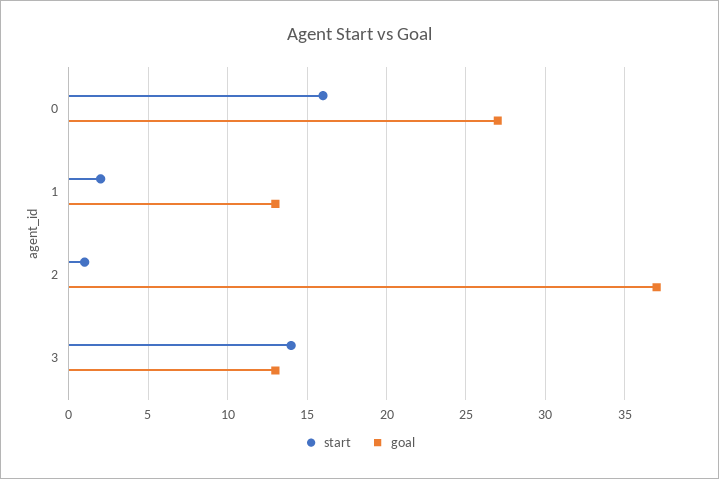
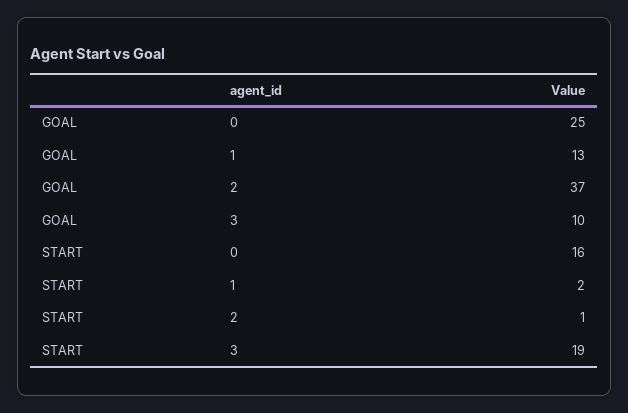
  {
    "start": {
      "0": 16,
      "1": 2,
      "2": 1,
-     "3": 14
+     "3": 19
    },
    "goal": {
-     "0": 27,
+     "0": 25,
      "1": 13,
      "2": 37,
-     "3": 13
+     "3": 10
    }
  }

